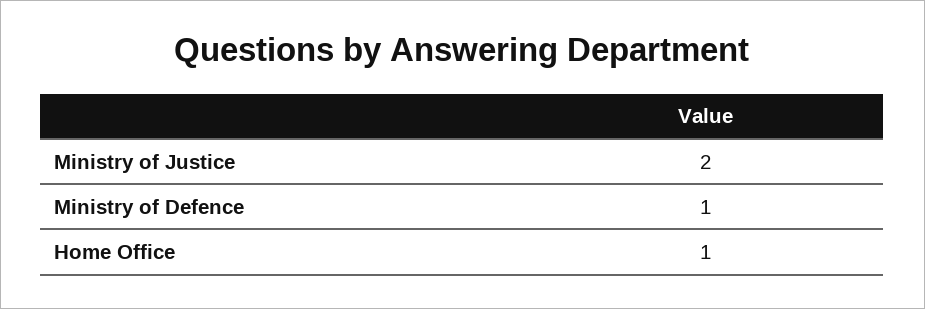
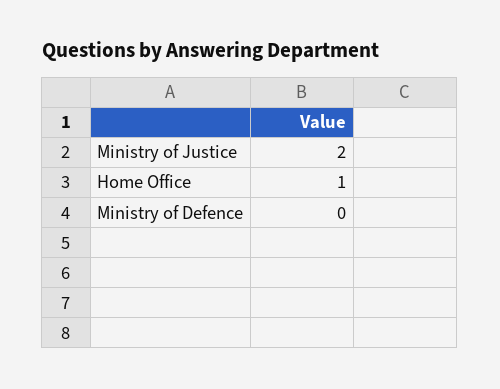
  {
    "Ministry of Justice": 2,
-   "Ministry of Defence": 1,
+   "Ministry of Defence": 0,
    "Home Office": 1
  }

